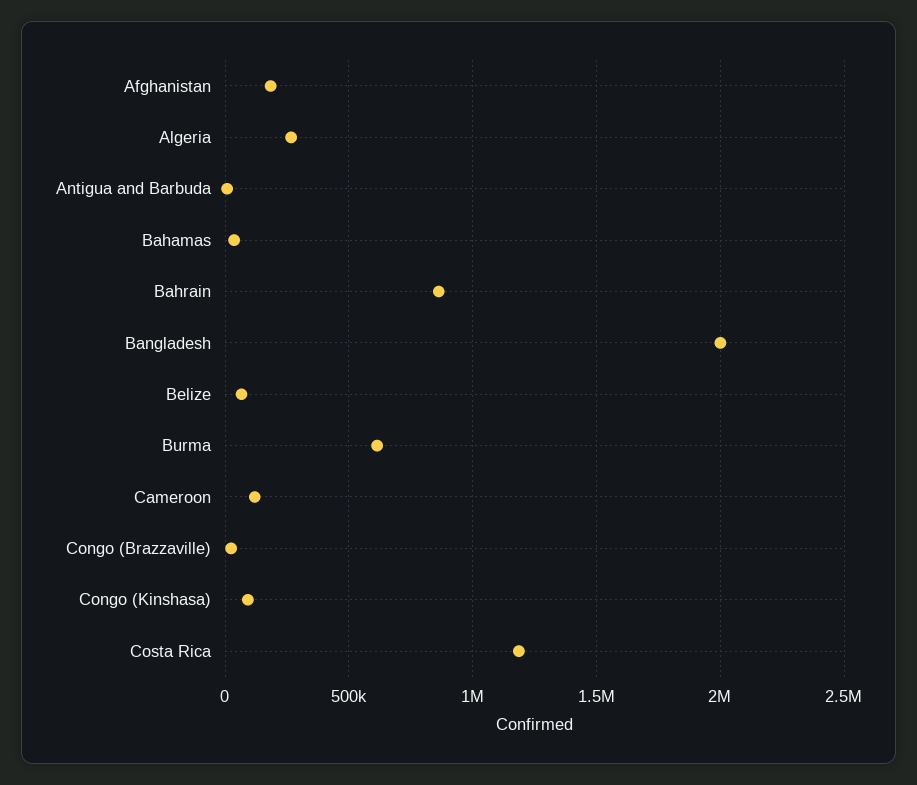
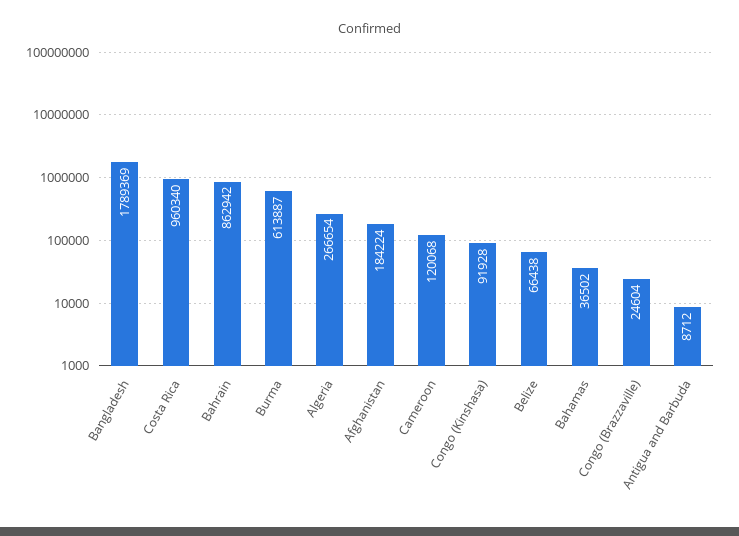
  {
    "Afghanistan": 184224,
    "Algeria": 266654,
    "Antigua and Barbuda": 8712,
    "Bahamas": 36502,
    "Bahrain": 862942,
-   "Bangladesh": 2000000,
+   "Bangladesh": 1789369,
    "Belize": 66438,
    "Burma": 613887,
    "Cameroon": 120068,
    "Congo (Brazzaville)": 24604,
    "Congo (Kinshasa)": 91928,
-   "Costa Rica": 1200000
+   "Costa Rica": 960340
  }

